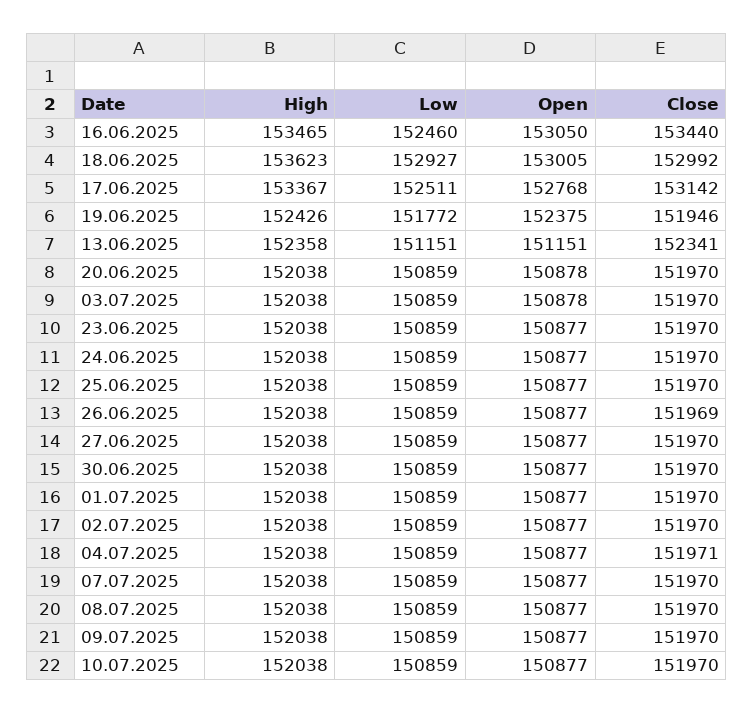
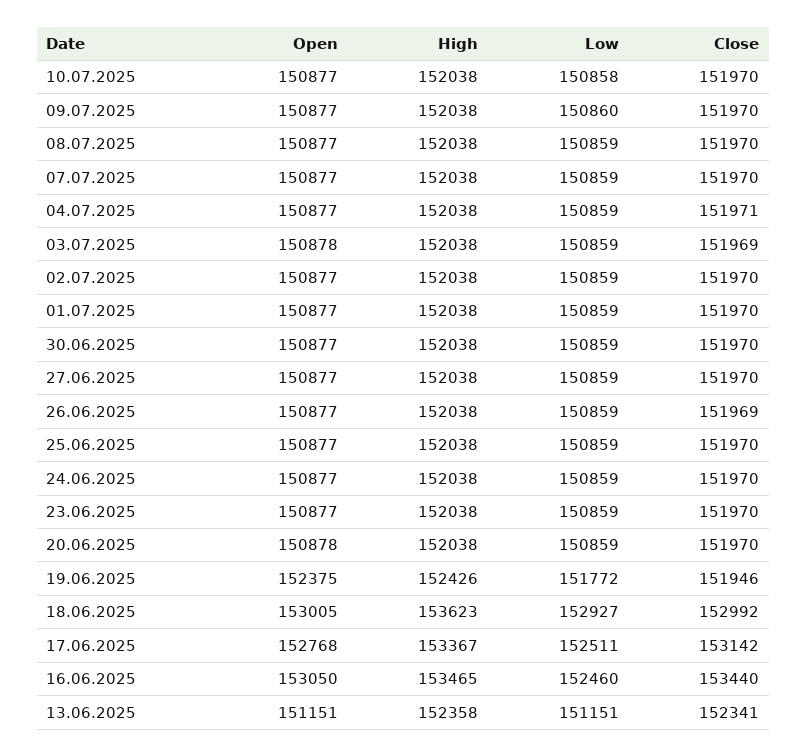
  {
    "High": {
      "16.06.2025": 153465,
      "18.06.2025": 153623,
      "17.06.2025": 153367,
      "19.06.2025": 152426,
      "13.06.2025": 152358,
      "20.06.2025": 152038,
      "03.07.2025": 152038,
      "23.06.2025": 152038,
      "24.06.2025": 152038,
      "25.06.2025": 152038,
      "26.06.2025": 152038,
      "27.06.2025": 152038,
      "30.06.2025": 152038,
      "01.07.2025": 152038,
      "02.07.2025": 152038,
      "04.07.2025": 152038,
      "07.07.2025": 152038,
      "08.07.2025": 152038,
      "09.07.2025": 152038,
      "10.07.2025": 152038
    },
    "Low": {
      "16.06.2025": 152460,
      "18.06.2025": 152927,
      "17.06.2025": 152511,
      "19.06.2025": 151772,
      "13.06.2025": 151151,
      "20.06.2025": 150859,
      "03.07.2025": 150859,
      "23.06.2025": 150859,
      "24.06.2025": 150859,
      "25.06.2025": 150859,
      "26.06.2025": 150859,
      "27.06.2025": 150859,
      "30.06.2025": 150859,
      "01.07.2025": 150859,
      "02.07.2025": 150859,
      "04.07.2025": 150859,
      "07.07.2025": 150859,
      "08.07.2025": 150859,
-     "09.07.2025": 150859,
+     "09.07.2025": 150860,
-     "10.07.2025": 150859
+     "10.07.2025": 150858
    },
    "Open": {
      "16.06.2025": 153050,
      "18.06.2025": 153005,
      "17.06.2025": 152768,
      "19.06.2025": 152375,
      "13.06.2025": 151151,
      "20.06.2025": 150878,
      "03.07.2025": 150878,
      "23.06.2025": 150877,
      "24.06.2025": 150877,
      "25.06.2025": 150877,
      "26.06.2025": 150877,
      "27.06.2025": 150877,
      "30.06.2025": 150877,
      "01.07.2025": 150877,
      "02.07.2025": 150877,
      "04.07.2025": 150877,
      "07.07.2025": 150877,
      "08.07.2025": 150877,
      "09.07.2025": 150877,
      "10.07.2025": 150877
    },
    "Close": {
      "16.06.2025": 153440,
      "18.06.2025": 152992,
      "17.06.2025": 153142,
      "19.06.2025": 151946,
      "13.06.2025": 152341,
      "20.06.2025": 151970,
-     "03.07.2025": 151970,
+     "03.07.2025": 151969,
      "23.06.2025": 151970,
      "24.06.2025": 151970,
      "25.06.2025": 151970,
      "26.06.2025": 151969,
      "27.06.2025": 151970,
      "30.06.2025": 151970,
      "01.07.2025": 151970,
      "02.07.2025": 151970,
      "04.07.2025": 151971,
      "07.07.2025": 151970,
      "08.07.2025": 151970,
      "09.07.2025": 151970,
      "10.07.2025": 151970
    }
  }

